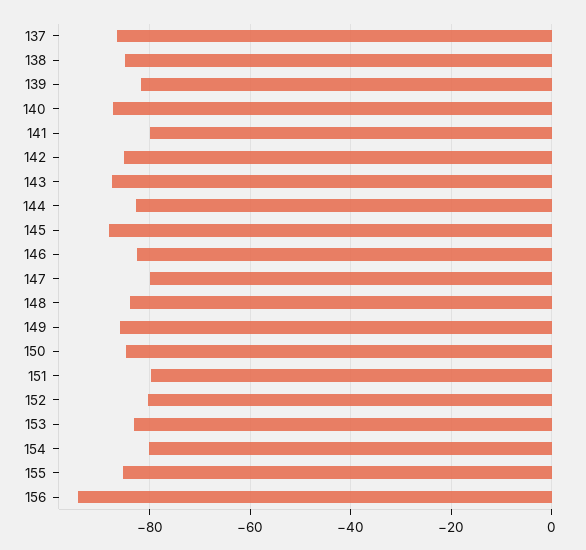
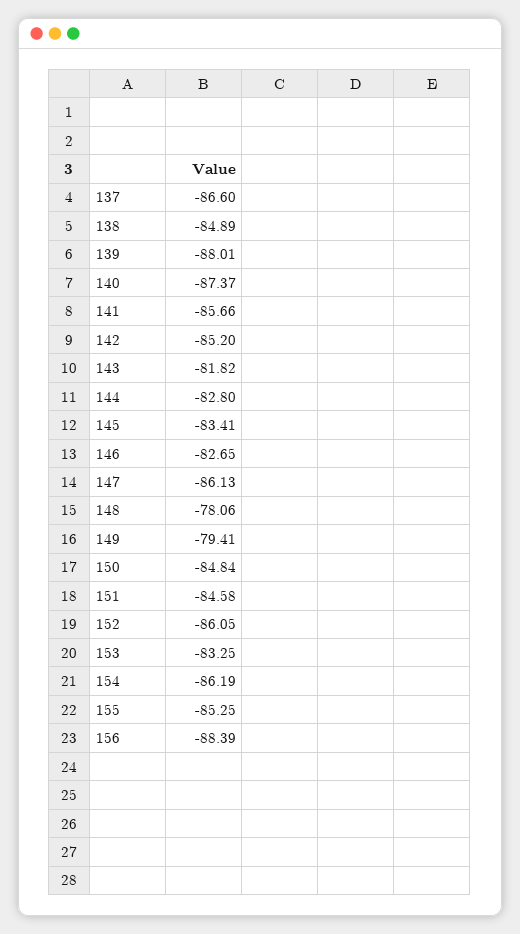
  {
    "137": -86.6,
    "138": -84.89,
-   "139": -82,
+   "139": -88.01,
    "140": -87.37,
-   "141": -80,
+   "141": -85.66,
    "142": -85.2,
-   "143": -88,
+   "143": -81.82,
    "144": -82.8,
-   "145": -88,
+   "145": -83.41,
    "146": -82.65,
-   "147": -80,
+   "147": -86.13,
-   "148": -84,
+   "148": -78.06,
-   "149": -86,
+   "149": -79.41,
    "150": -84.84,
-   "151": -80,
+   "151": -84.58,
-   "152": -80,
+   "152": -86.05,
    "153": -83.25,
-   "154": -80,
+   "154": -86.19,
    "155": -85.25,
-   "156": -94
+   "156": -88.39
  }

